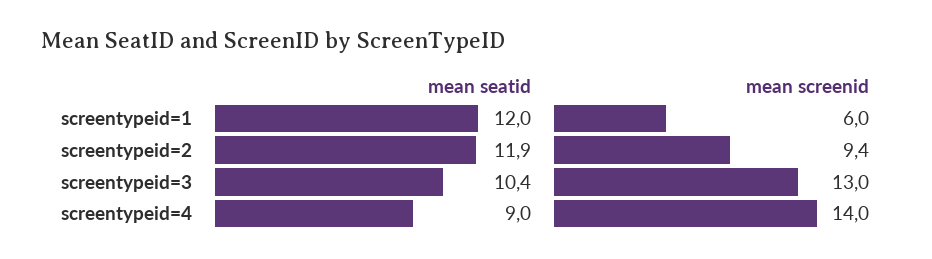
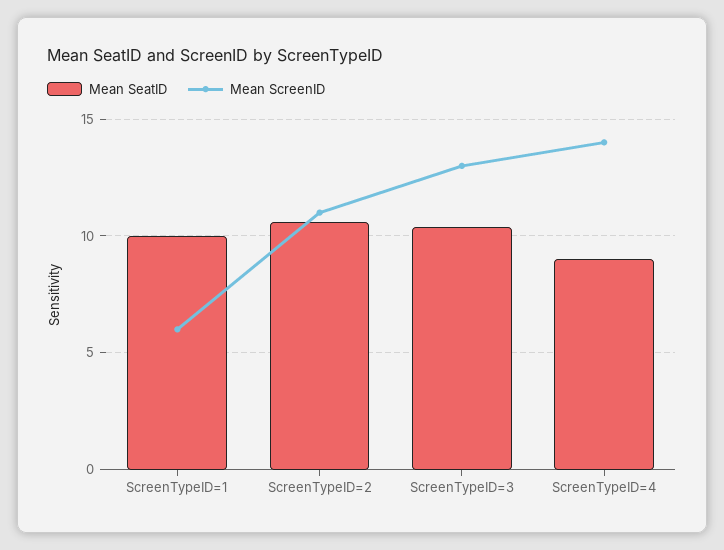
  {
    "mean seatid": {
-     "screentypeid=1": 12,
+     "screentypeid=1": 10,
-     "screentypeid=2": 11.9,
+     "screentypeid=2": 10.5,
      "screentypeid=3": 10.4,
      "screentypeid=4": 9
    },
    "mean screenid": {
      "screentypeid=1": 6,
-     "screentypeid=2": 9.4,
+     "screentypeid=2": 11,
      "screentypeid=3": 13,
      "screentypeid=4": 14
    }
  }

